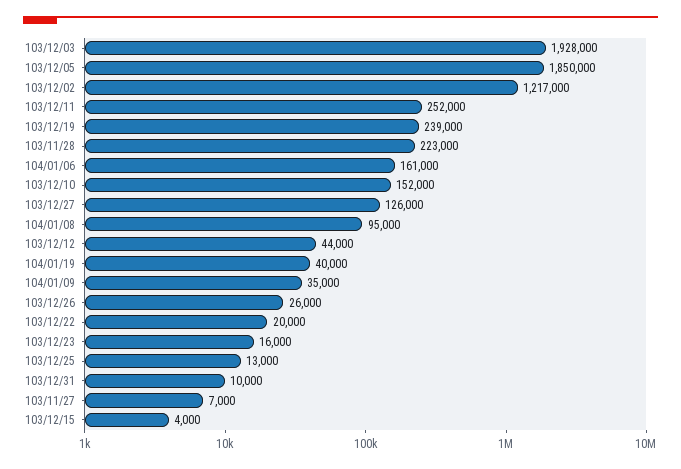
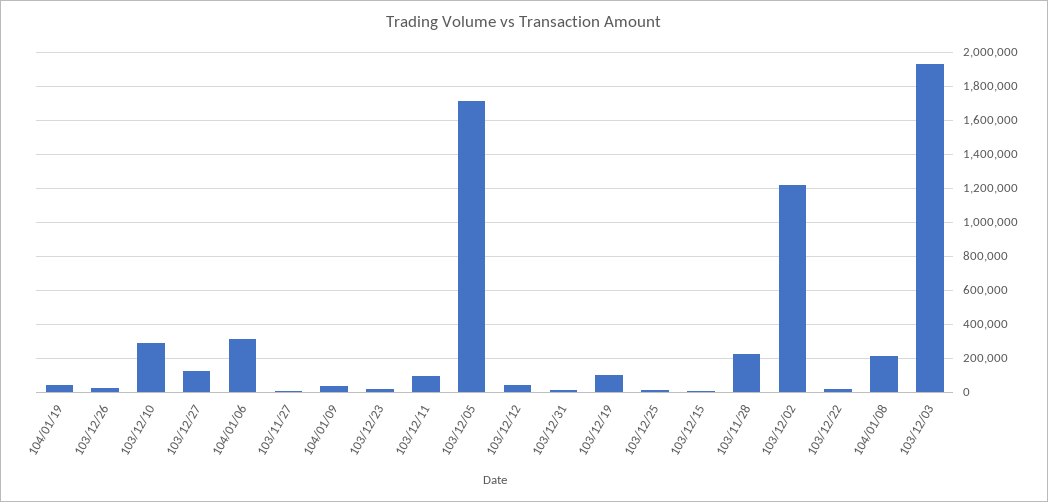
  {
    "103/12/03": 1928000,
-   "103/12/05": 1850000,
+   "103/12/05": 1700000,
    "103/12/02": 1217000,
-   "103/12/11": 252000,
+   "103/12/11": 100000,
-   "103/12/19": 239000,
+   "103/12/19": 100000,
    "103/11/28": 223000,
-   "104/01/06": 161000,
+   "104/01/06": 300000,
-   "103/12/10": 152000,
+   "103/12/10": 300000,
    "103/12/27": 126000,
-   "104/01/08": 95000,
+   "104/01/08": 200000,
    "103/12/12": 44000,
    "104/01/19": 40000,
    "104/01/09": 35000,
    "103/12/26": 26000,
    "103/12/22": 20000,
    "103/12/23": 16000,
    "103/12/25": 13000,
    "103/12/31": 10000,
    "103/11/27": 7000,
    "103/12/15": 4000
  }

